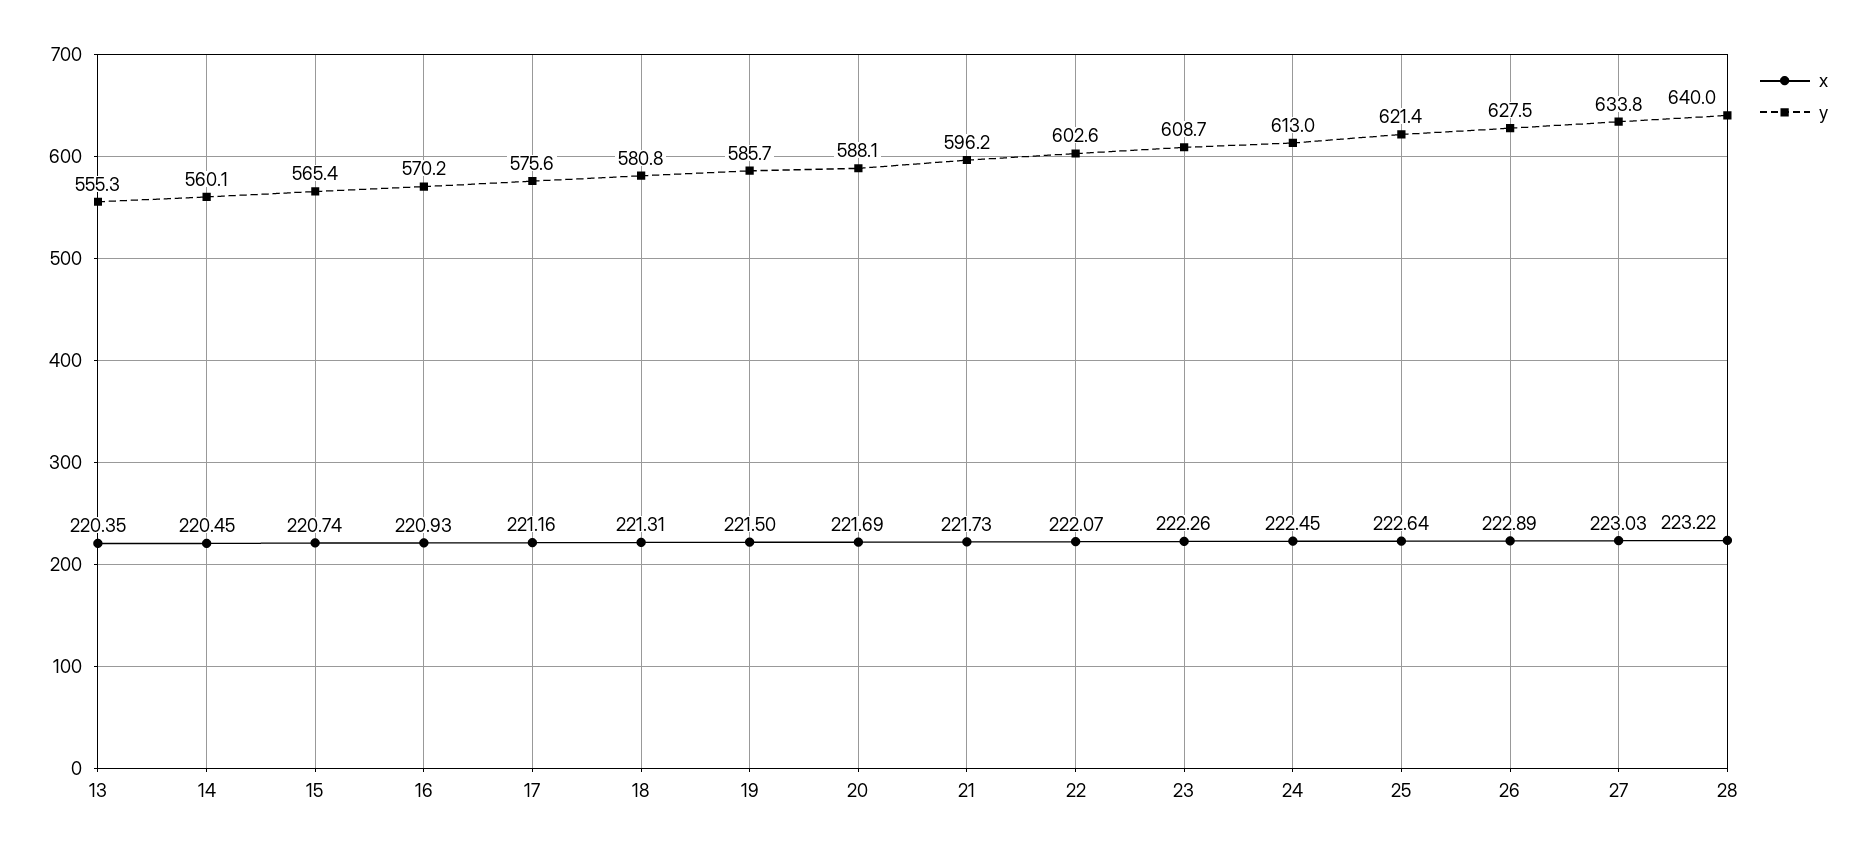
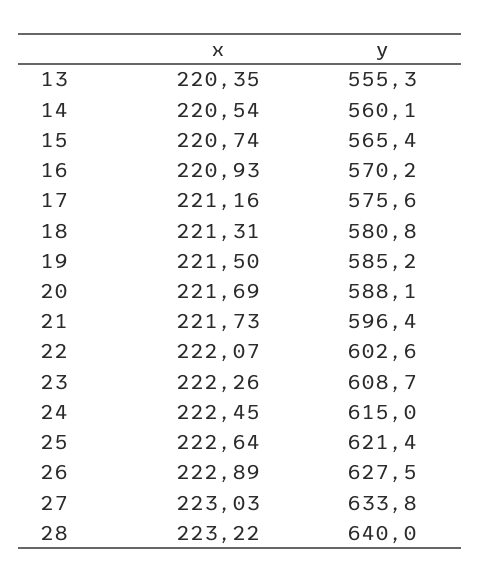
  {
    "x": {
      "13": 220.35,
-     "14": 220.45,
+     "14": 220.54,
      "15": 220.74,
      "16": 220.93,
      "17": 221.16,
      "18": 221.31,
      "19": 221.5,
      "20": 221.69,
      "21": 221.73,
      "22": 222.07,
      "23": 222.26,
      "24": 222.45,
      "25": 222.64,
      "26": 222.89,
      "27": 223.03,
      "28": 223.22
    },
    "y": {
      "13": 555.3,
      "14": 560.1,
      "15": 565.4,
      "16": 570.2,
      "17": 575.6,
      "18": 580.8,
-     "19": 585.7,
+     "19": 585.2,
      "20": 588.1,
-     "21": 596.2,
+     "21": 596.4,
      "22": 602.6,
      "23": 608.7,
-     "24": 613,
+     "24": 615,
      "25": 621.4,
      "26": 627.5,
      "27": 633.8,
      "28": 640
    }
  }

